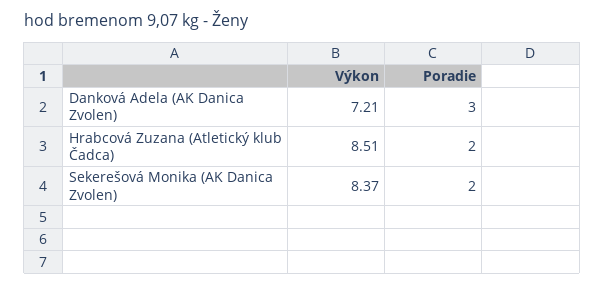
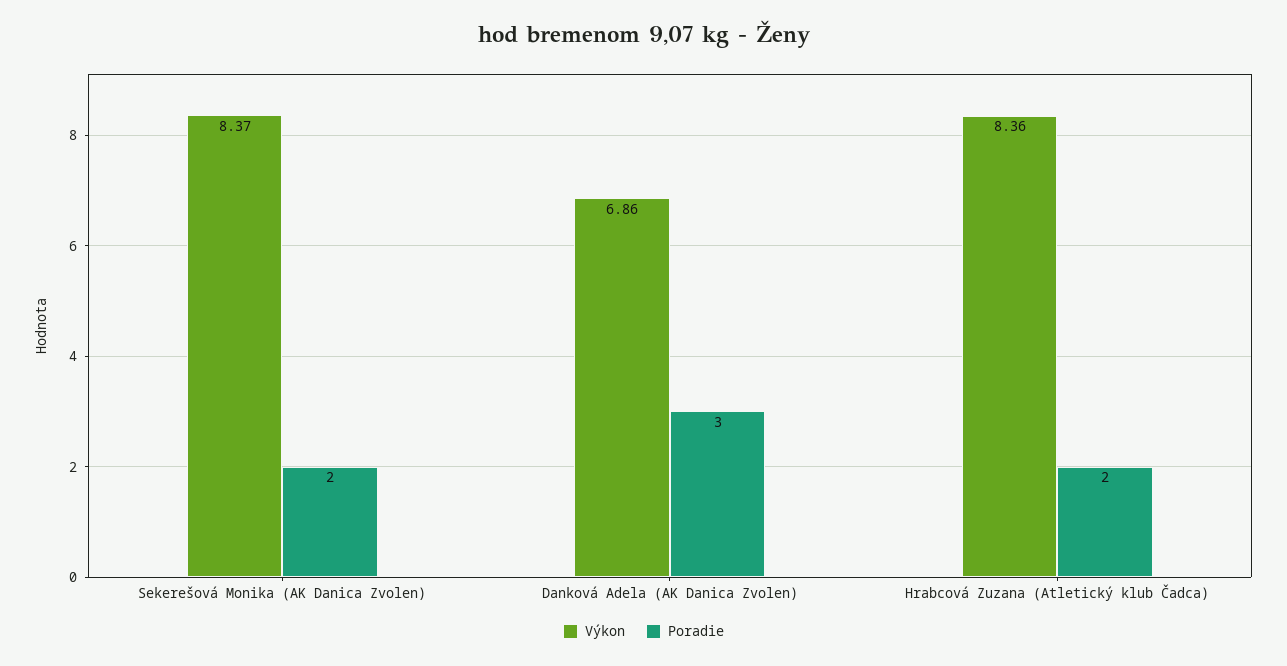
  {
    "Výkon": {
-     "Danková Adela (AK Danica Zvolen)": 7.21,
+     "Danková Adela (AK Danica Zvolen)": 6.86,
-     "Hrabcová Zuzana (Atletický klub Čadca)": 8.51,
+     "Hrabcová Zuzana (Atletický klub Čadca)": 8.36,
      "Sekerešová Monika (AK Danica Zvolen)": 8.37
    },
    "Poradie": {
      "Danková Adela (AK Danica Zvolen)": 3,
      "Hrabcová Zuzana (Atletický klub Čadca)": 2,
      "Sekerešová Monika (AK Danica Zvolen)": 2
    }
  }

